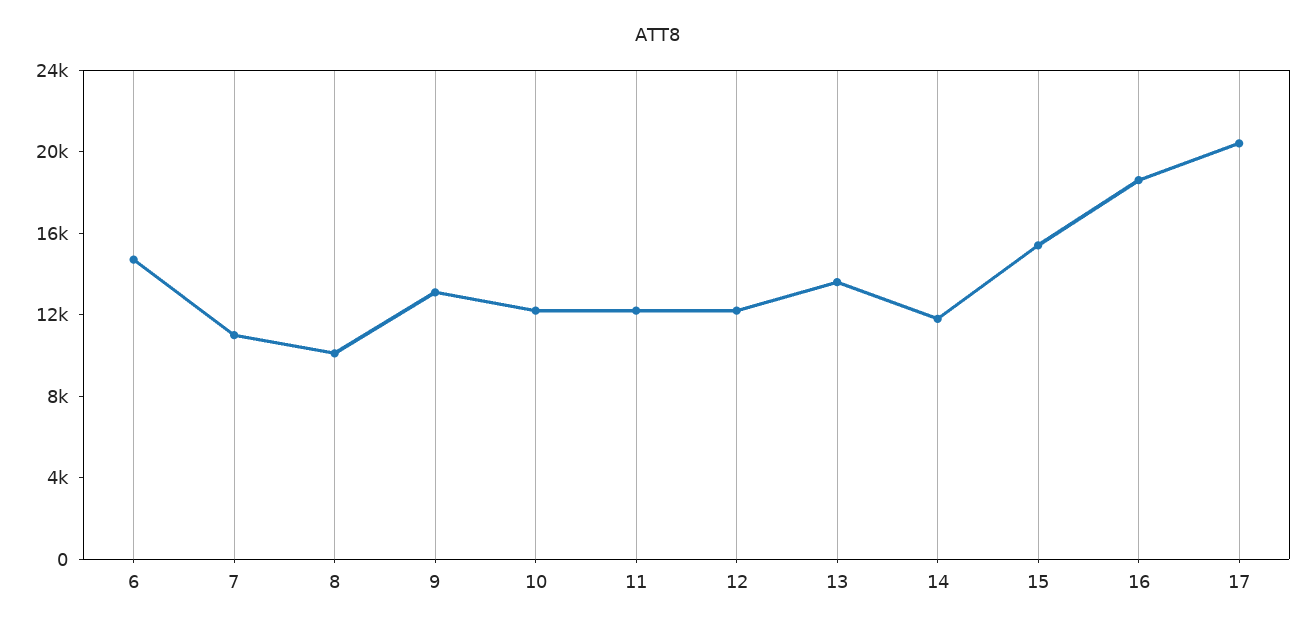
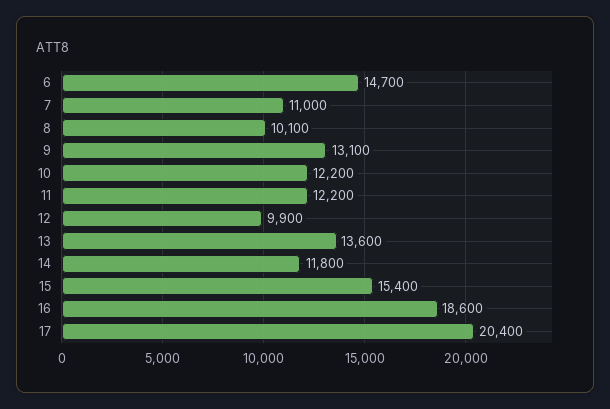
  {
    "6": 14700,
    "7": 11000,
    "8": 10100,
    "9": 13100,
    "10": 12200,
    "11": 12200,
-   "12": 12000,
+   "12": 9900,
    "13": 13600,
    "14": 11800,
    "15": 15400,
    "16": 18600,
    "17": 20400
  }

